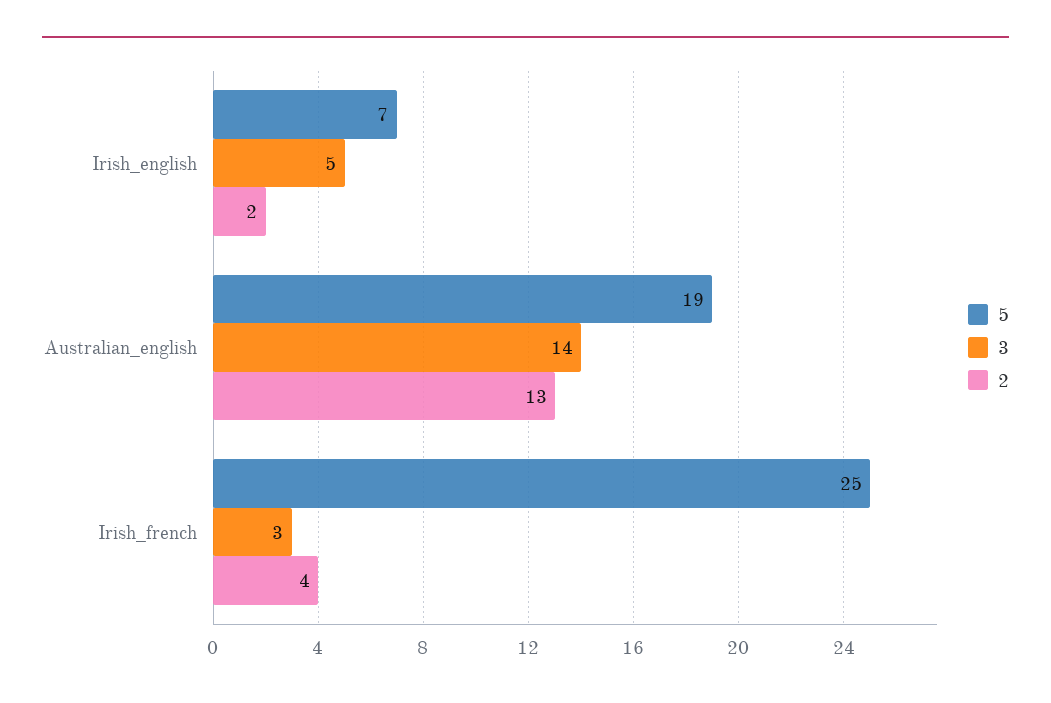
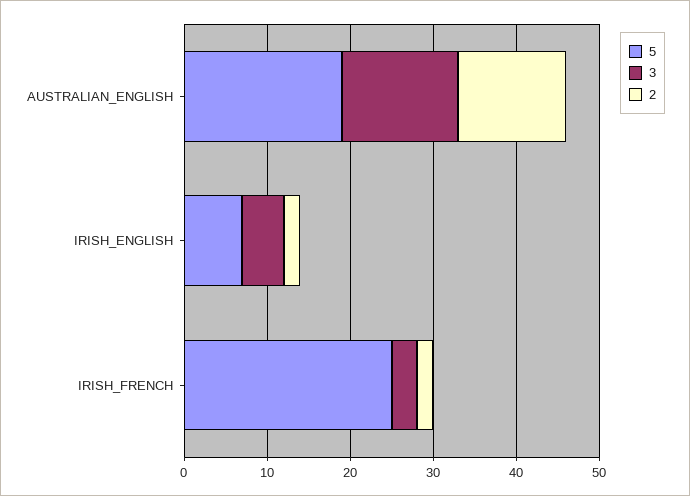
  {
    "5": {
      "Irish_english": 7,
      "Australian_english": 19,
      "Irish_french": 25
    },
    "3": {
      "Irish_english": 5,
      "Australian_english": 14,
      "Irish_french": 3
    },
    "2": {
      "Irish_english": 2,
      "Australian_english": 13,
-     "Irish_french": 4
+     "Irish_french": 2
    }
  }

